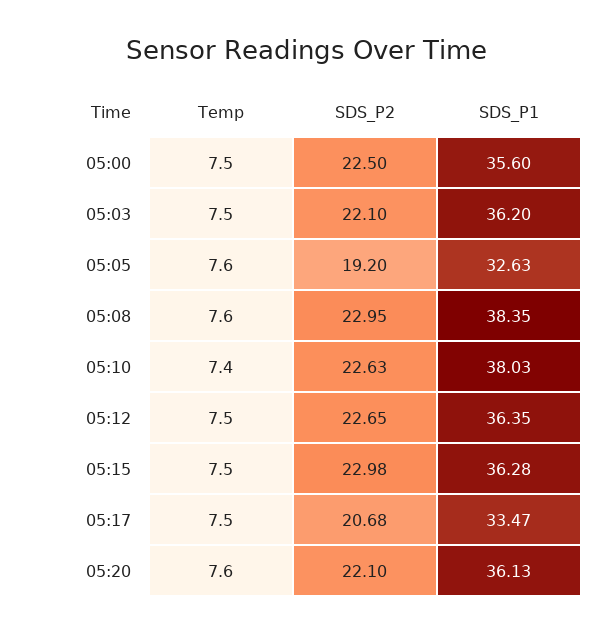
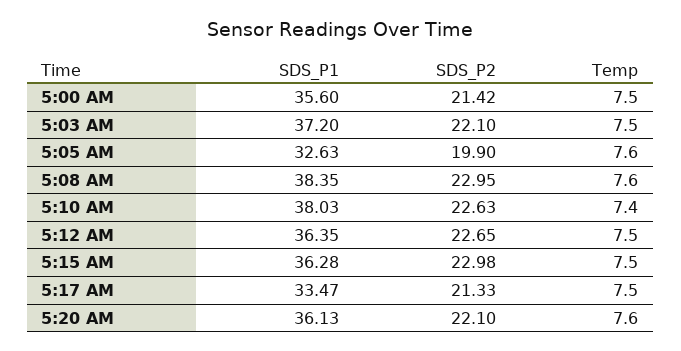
  {
    "Temp": {
      "05:00": 7.5,
      "05:03": 7.5,
      "05:05": 7.6,
      "05:08": 7.6,
      "05:10": 7.4,
      "05:12": 7.5,
      "05:15": 7.5,
      "05:17": 7.5,
      "05:20": 7.6
    },
    "SDS_P2": {
-     "05:00": 22.5,
+     "05:00": 21.42,
      "05:03": 22.1,
-     "05:05": 19.2,
+     "05:05": 19.9,
      "05:08": 22.95,
      "05:10": 22.63,
      "05:12": 22.65,
      "05:15": 22.98,
-     "05:17": 20.68,
+     "05:17": 21.33,
      "05:20": 22.1
    },
    "SDS_P1": {
      "05:00": 35.6,
-     "05:03": 36.2,
+     "05:03": 37.2,
      "05:05": 32.63,
      "05:08": 38.35,
      "05:10": 38.03,
      "05:12": 36.35,
      "05:15": 36.28,
      "05:17": 33.47,
      "05:20": 36.13
    }
  }

